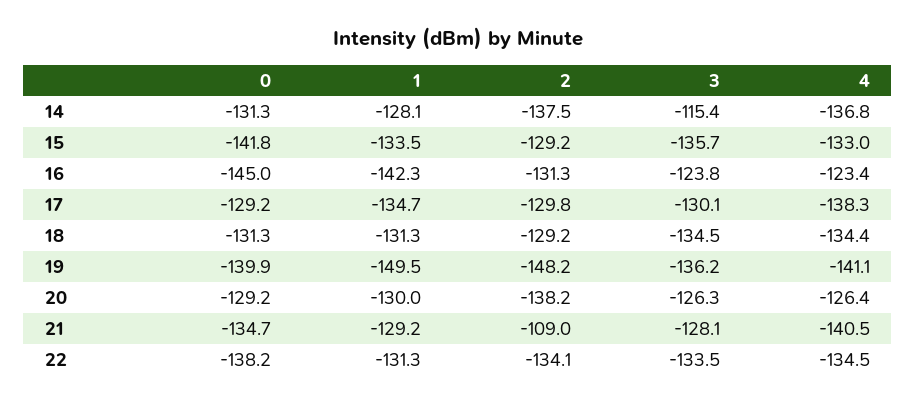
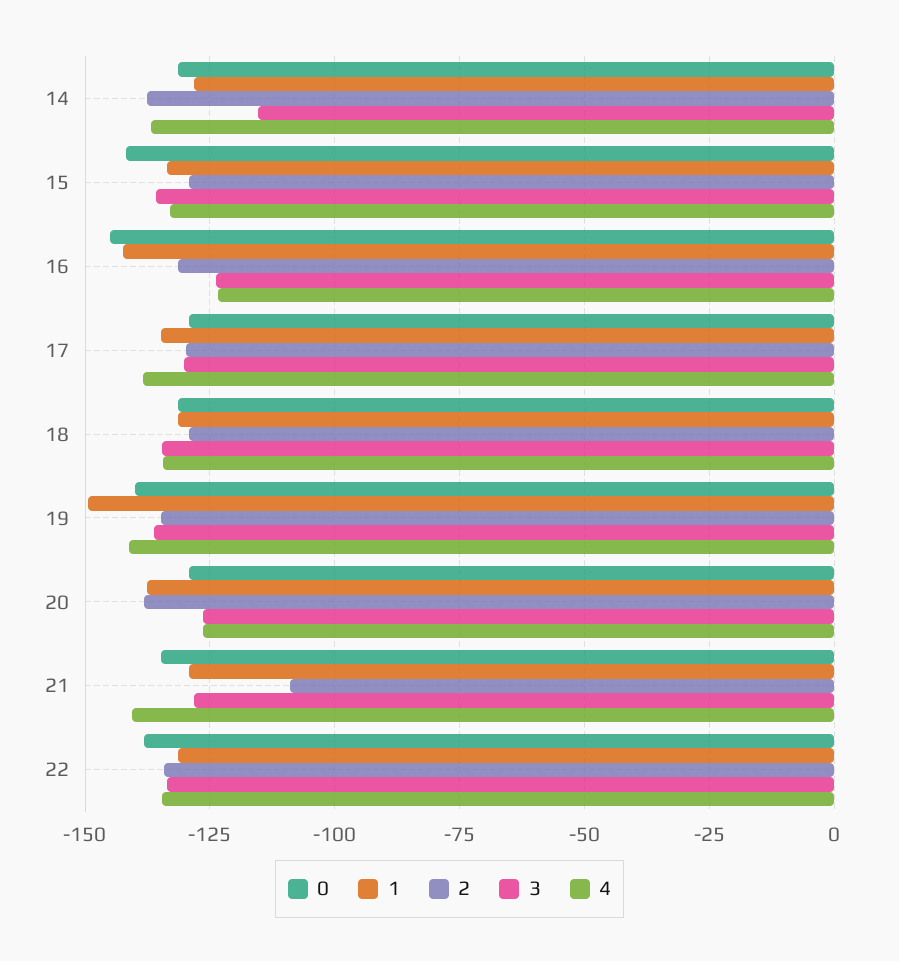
  {
    "0": {
      "14": -131.3,
      "15": -141.8,
      "16": -145,
      "17": -129.2,
      "18": -131.3,
      "19": -139.9,
      "20": -129.2,
      "21": -134.7,
      "22": -138.2
    },
    "1": {
      "14": -128.1,
      "15": -133.5,
      "16": -142.3,
      "17": -134.7,
      "18": -131.3,
      "19": -149.5,
-     "20": -130,
+     "20": -137.5,
      "21": -129.2,
      "22": -131.3
    },
    "2": {
      "14": -137.5,
      "15": -129.2,
      "16": -131.3,
      "17": -129.8,
      "18": -129.2,
-     "19": -148.2,
+     "19": -135,
      "20": -138.2,
      "21": -109,
      "22": -134.1
    },
    "3": {
      "14": -115.4,
      "15": -135.7,
      "16": -123.8,
      "17": -130.1,
      "18": -134.5,
      "19": -136.2,
      "20": -126.3,
      "21": -128.1,
      "22": -133.5
    },
    "4": {
      "14": -136.8,
      "15": -133,
      "16": -123.4,
      "17": -138.3,
      "18": -134.4,
      "19": -141.1,
      "20": -126.4,
      "21": -140.5,
      "22": -134.5
    }
  }

